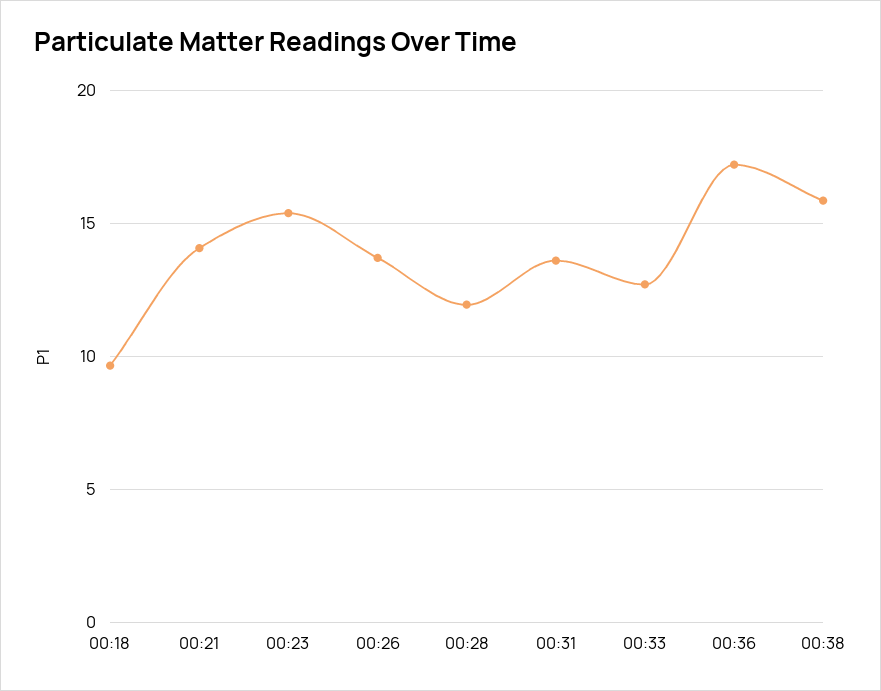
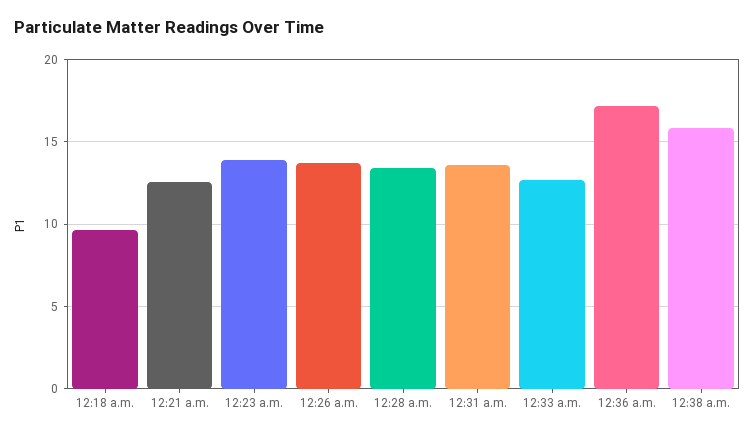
  {
    "00:18": 9.5,
-   "00:21": 14,
+   "00:21": 12.5,
-   "00:23": 15.5,
+   "00:23": 14,
    "00:26": 13.5,
-   "00:28": 12,
+   "00:28": 13.5,
    "00:31": 13.5,
    "00:33": 12.5,
    "00:36": 17,
    "00:38": 16
  }

